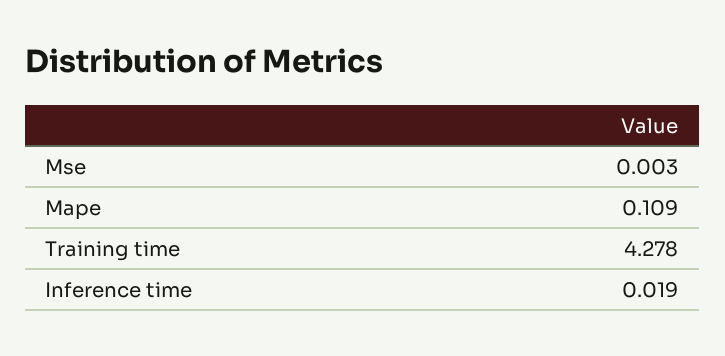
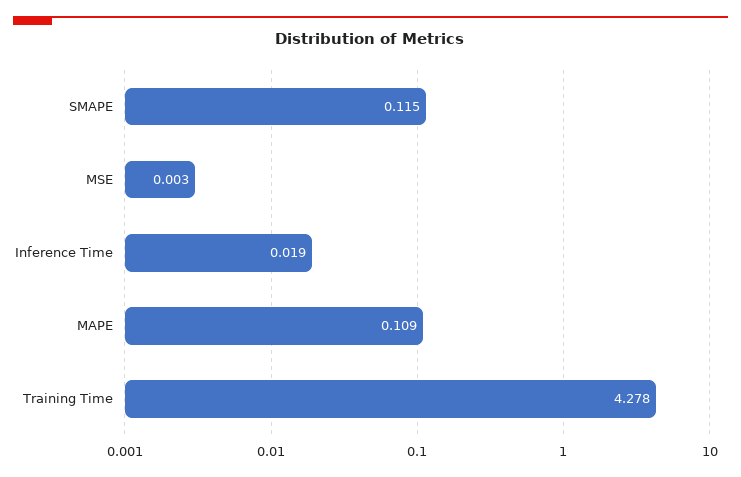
  {
    "Mse": 0.003,
    "Mape": 0.109,
    "Training time": 4.278,
-   "Inference time": 0.019
+   "Inference time": 0.019,
+   "SMAPE": 0.115
  }

